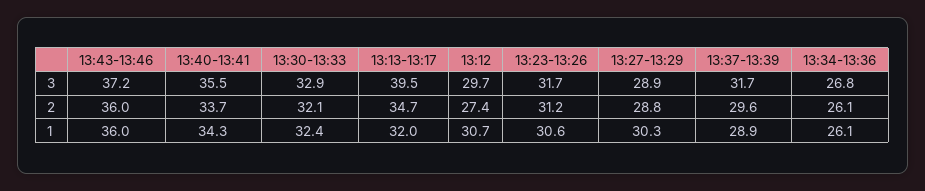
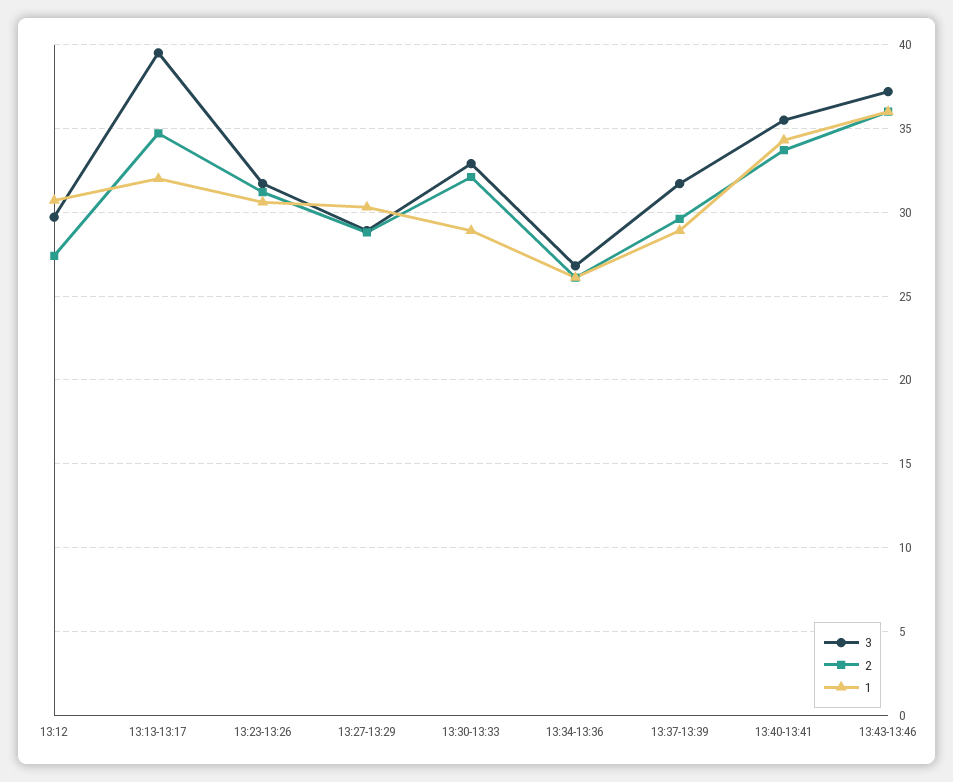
  {
    "3": {
      "13:43-13:46": 37.2,
      "13:40-13:41": 35.5,
      "13:30-13:33": 32.9,
      "13:13-13:17": 39.5,
      "13:12": 29.7,
      "13:23-13:26": 31.7,
      "13:27-13:29": 28.9,
      "13:37-13:39": 31.7,
      "13:34-13:36": 26.8
    },
    "2": {
      "13:43-13:46": 36,
      "13:40-13:41": 33.7,
      "13:30-13:33": 32.1,
      "13:13-13:17": 34.7,
      "13:12": 27.4,
      "13:23-13:26": 31.2,
      "13:27-13:29": 28.8,
      "13:37-13:39": 29.6,
      "13:34-13:36": 26.1
    },
    "1": {
      "13:43-13:46": 36,
      "13:40-13:41": 34.3,
-     "13:30-13:33": 32.4,
+     "13:30-13:33": 29,
      "13:13-13:17": 32,
      "13:12": 30.7,
      "13:23-13:26": 30.6,
      "13:27-13:29": 30.3,
      "13:37-13:39": 28.9,
      "13:34-13:36": 26.1
    }
  }

